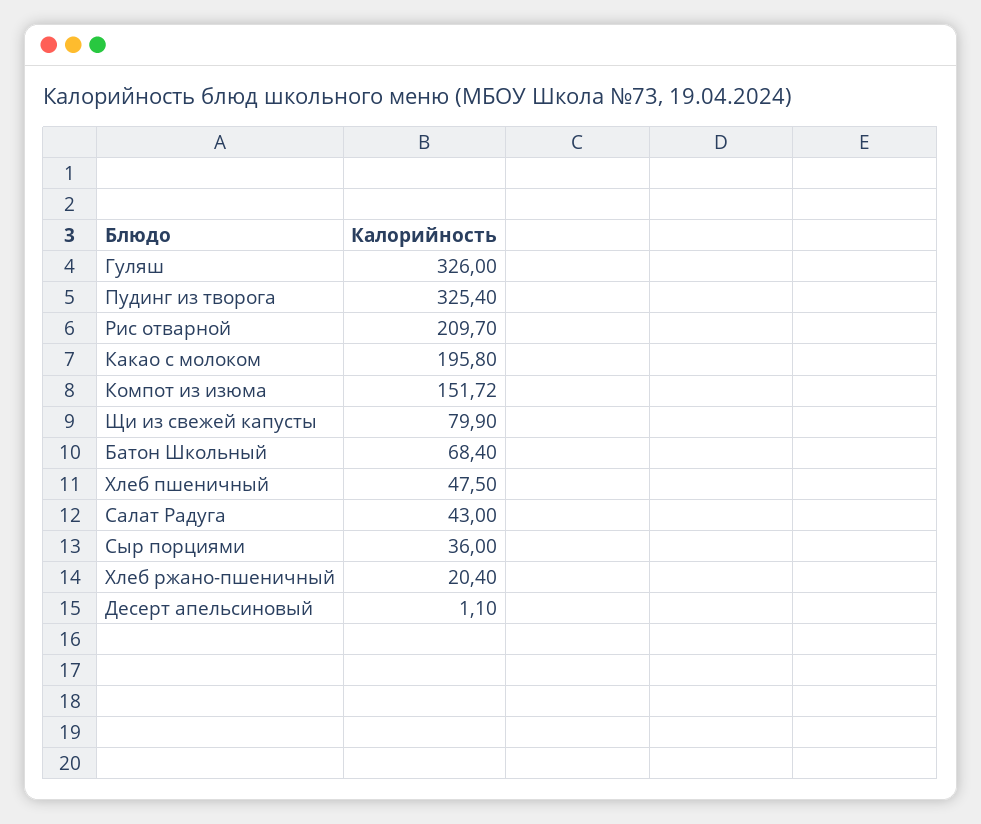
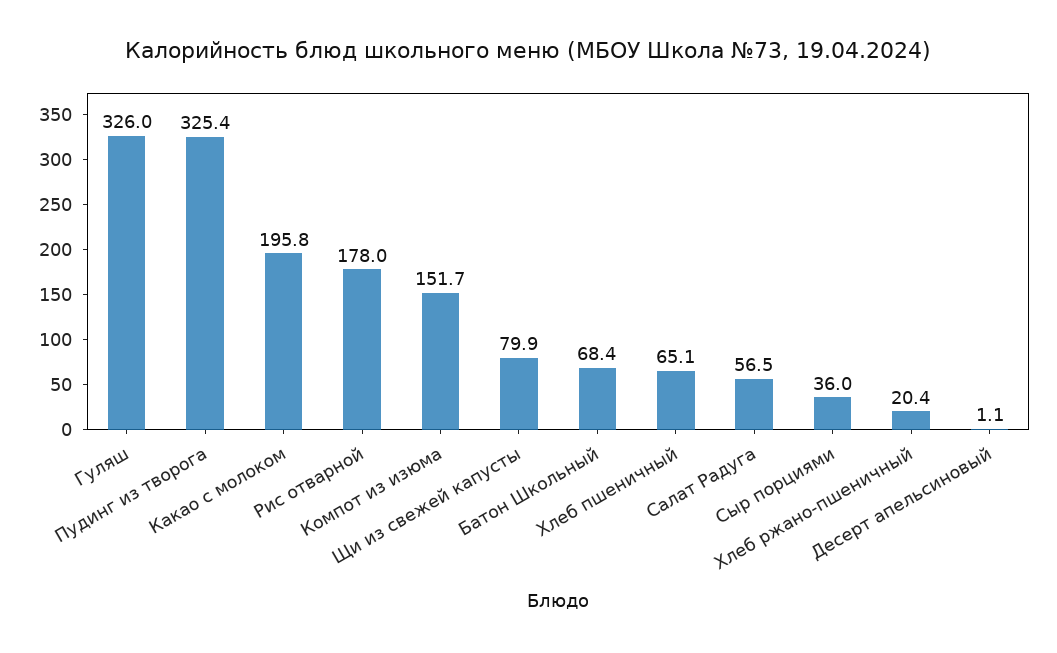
  {
    "Гуляш": 326,
    "Пудинг из творога": 325.4,
-   "Рис отварной": 209.7,
+   "Рис отварной": 178,
    "Какао с молоком": 195.8,
    "Компот из изюма": 151.72,
    "Щи из свежей капусты": 79.9,
    "Батон Школьный": 68.4,
-   "Хлеб пшеничный": 47.5,
+   "Хлеб пшеничный": 65.1,
-   "Салат Радуга": 43,
+   "Салат Радуга": 56.5,
    "Сыр порциями": 36,
    "Хлеб ржано-пшеничный": 20.4,
    "Десерт апельсиновый": 1.1
  }

